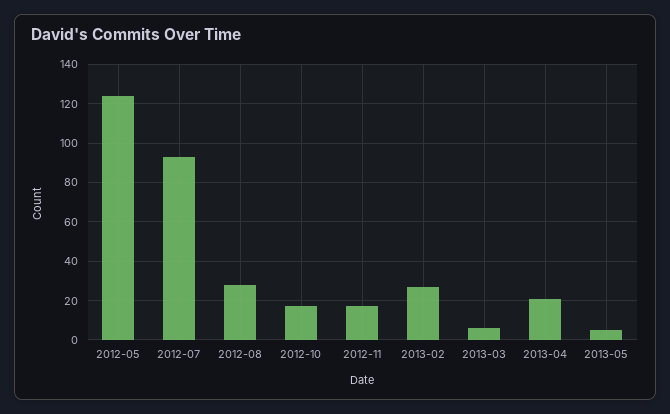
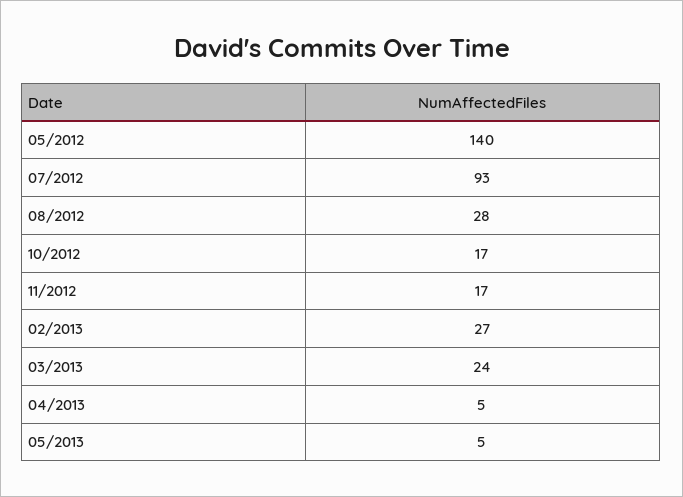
  {
-   "2012-05": 125,
+   "2012-05": 140,
    "2012-07": 93,
    "2012-08": 28,
    "2012-10": 17,
    "2012-11": 17,
    "2013-02": 27,
-   "2013-03": 5,
+   "2013-03": 24,
-   "2013-04": 20,
+   "2013-04": 5,
    "2013-05": 5
  }

